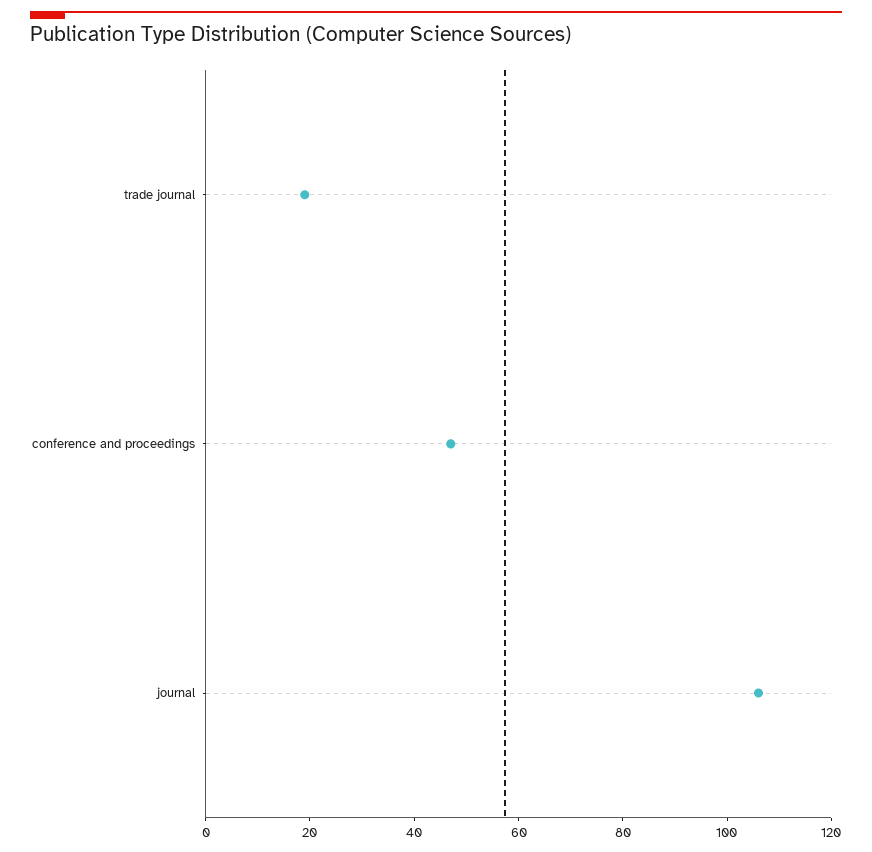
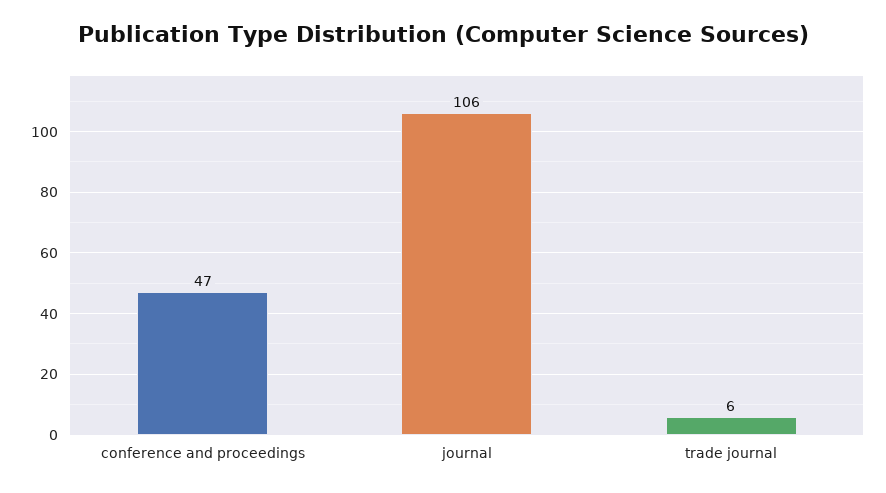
  {
-   "trade journal": 20,
+   "trade journal": 6,
    "conference and proceedings": 47,
    "journal": 106
  }

